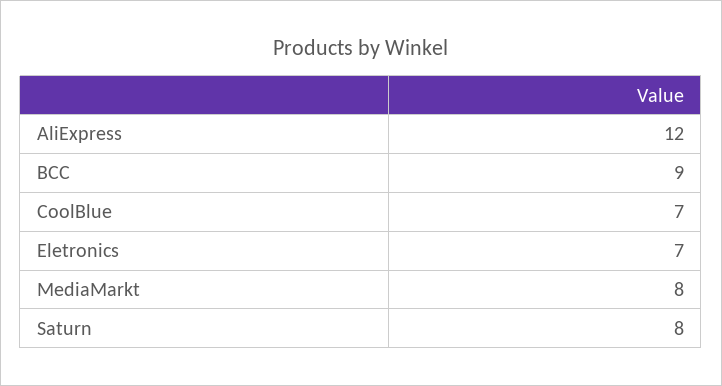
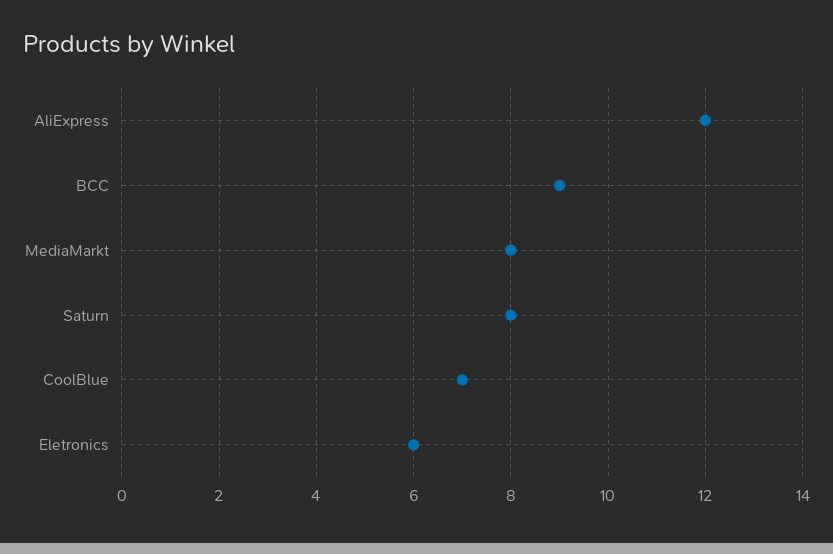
  {
    "AliExpress": 12,
    "BCC": 9,
    "CoolBlue": 7,
-   "Eletronics": 7,
+   "Eletronics": 6,
    "MediaMarkt": 8,
    "Saturn": 8
  }

